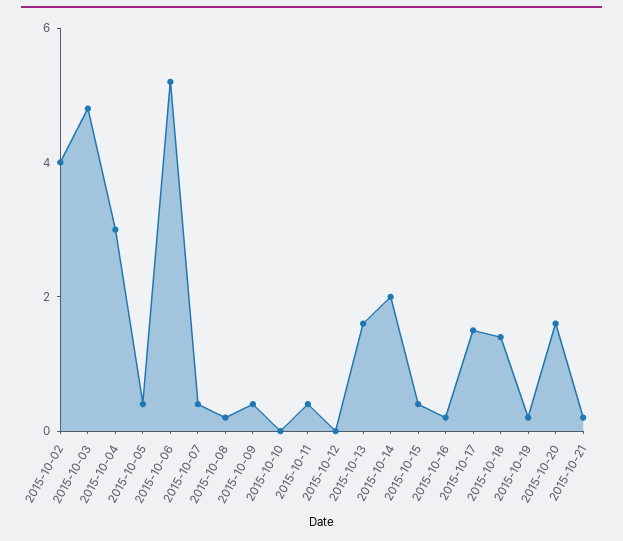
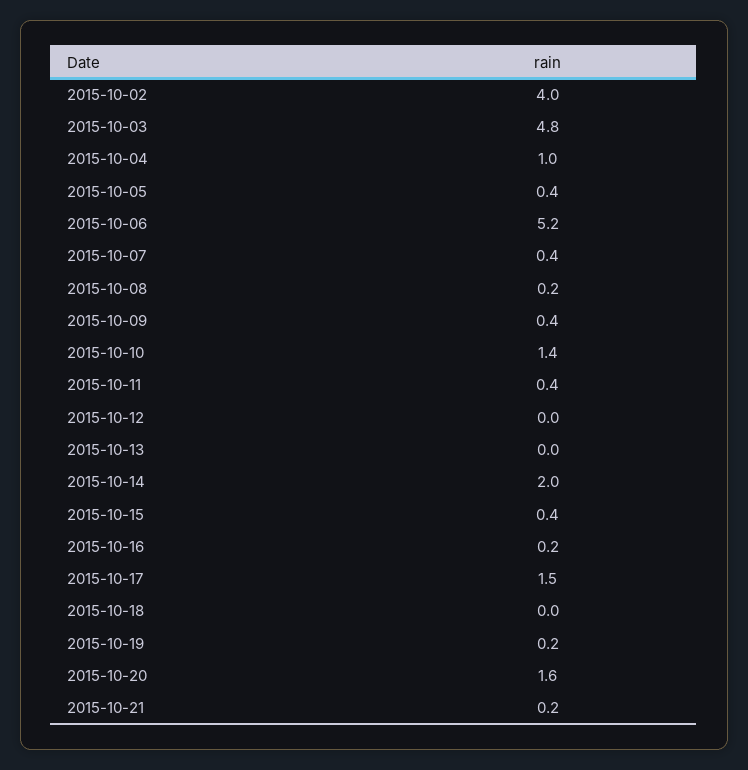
  {
    "2015-10-02": 4,
    "2015-10-03": 4.8,
-   "2015-10-04": 3,
+   "2015-10-04": 1,
    "2015-10-05": 0.4,
    "2015-10-06": 5.2,
    "2015-10-07": 0.4,
    "2015-10-08": 0.2,
    "2015-10-09": 0.4,
-   "2015-10-10": 0,
+   "2015-10-10": 1.4,
    "2015-10-11": 0.4,
    "2015-10-12": 0,
-   "2015-10-13": 1.5,
+   "2015-10-13": 0,
    "2015-10-14": 2,
    "2015-10-15": 0.4,
    "2015-10-16": 0.2,
    "2015-10-17": 1.5,
-   "2015-10-18": 1.5,
+   "2015-10-18": 0,
    "2015-10-19": 0.2,
    "2015-10-20": 1.6,
    "2015-10-21": 0.2
  }

